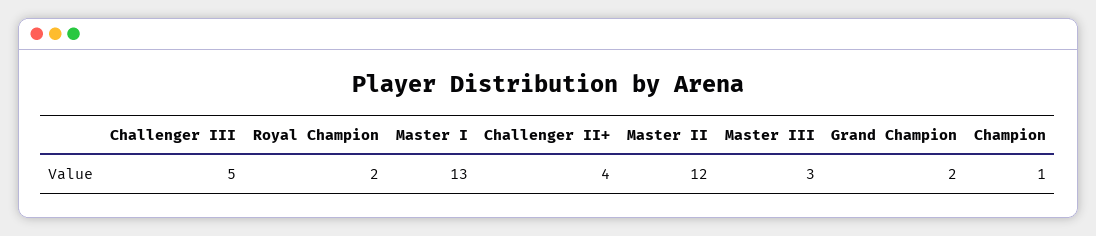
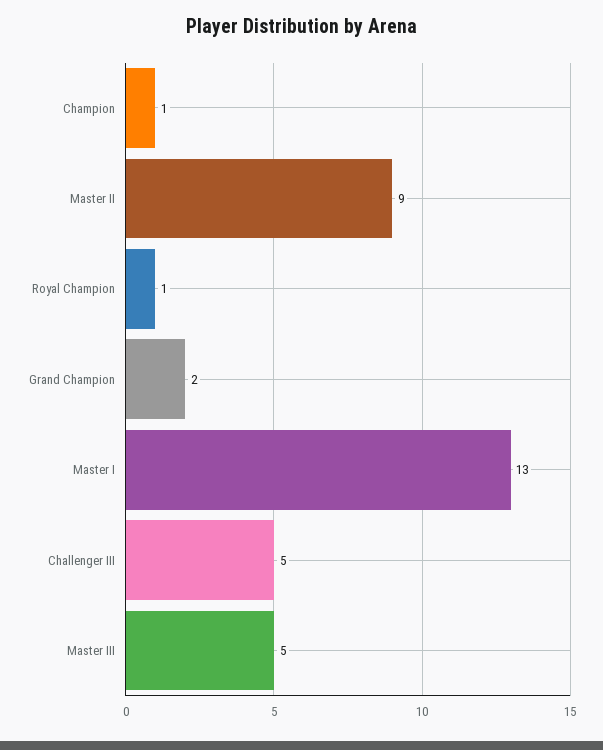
  {
    "Challenger III": 5,
-   "Royal Champion": 2,
+   "Royal Champion": 1,
    "Master I": 13,
-   "Challenger II+": 4,
-   "Master II": 12,
+   "Master II": 9,
-   "Master III": 3,
+   "Master III": 5,
    "Grand Champion": 2,
    "Champion": 1
  }

